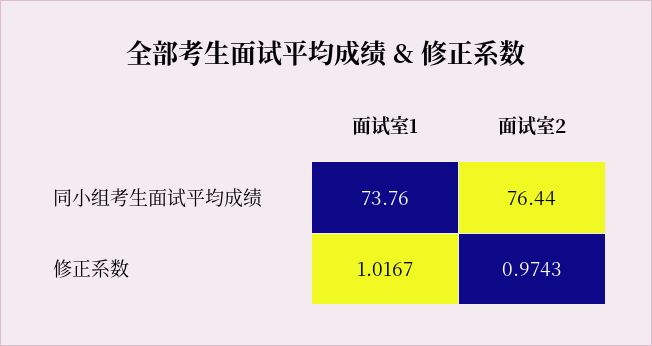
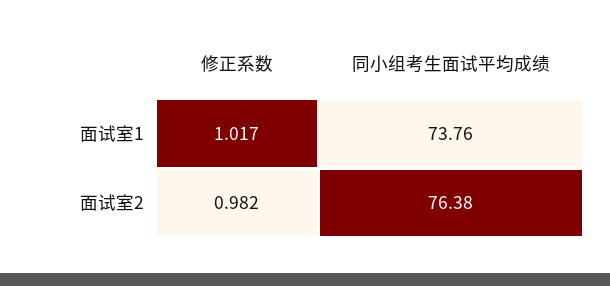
  {
    "面试室1": {
      "同小组考生面试平均成绩": 73.76,
      "修正系数": 1.0167
    },
    "面试室2": {
-     "同小组考生面试平均成绩": 76.44,
+     "同小组考生面试平均成绩": 76.38,
-     "修正系数": 0.9743
+     "修正系数": 0.982
    }
  }

